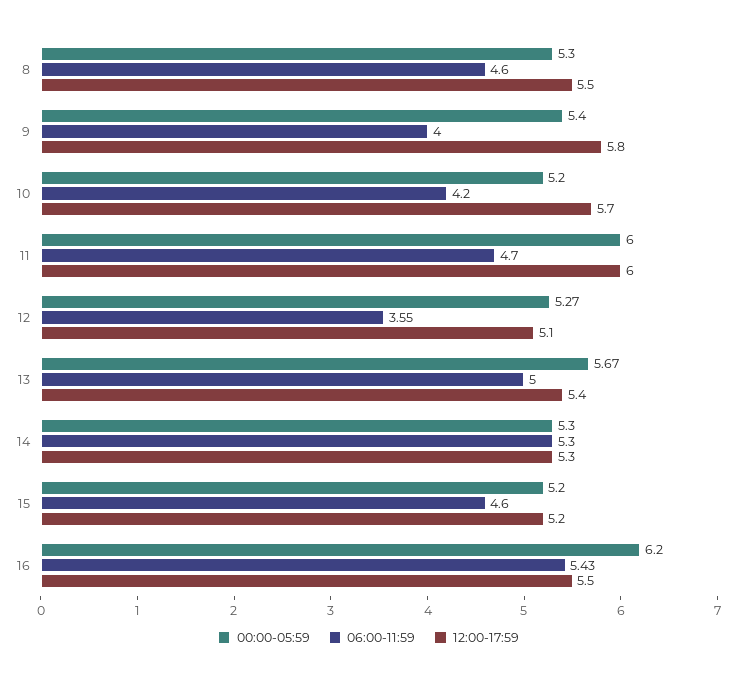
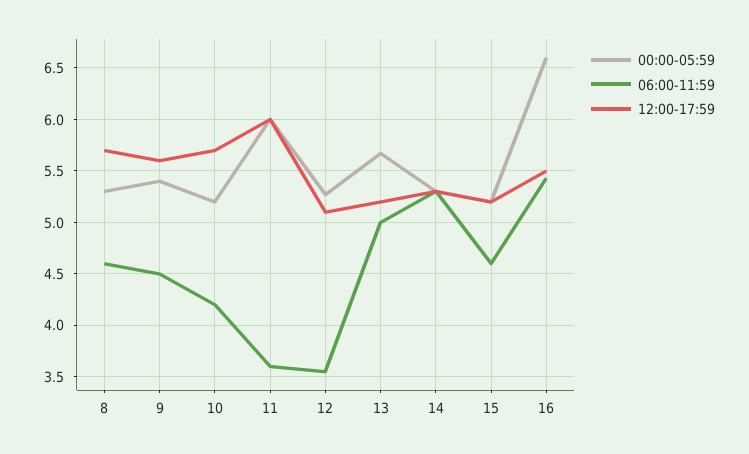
  {
    "00:00-05:59": {
      "8": 5.3,
      "9": 5.4,
      "10": 5.2,
      "11": 6,
      "12": 5.27,
      "13": 5.67,
      "14": 5.3,
      "15": 5.2,
-     "16": 6.2
+     "16": 6.6
    },
    "06:00-11:59": {
      "8": 4.6,
-     "9": 4,
+     "9": 4.5,
      "10": 4.2,
-     "11": 4.7,
+     "11": 3.6,
      "12": 3.55,
      "13": 5,
      "14": 5.3,
      "15": 4.6,
      "16": 5.43
    },
    "12:00-17:59": {
-     "8": 5.5,
+     "8": 5.7,
-     "9": 5.8,
+     "9": 5.6,
      "10": 5.7,
      "11": 6,
      "12": 5.1,
-     "13": 5.4,
+     "13": 5.2,
      "14": 5.3,
      "15": 5.2,
      "16": 5.5
    }
  }

